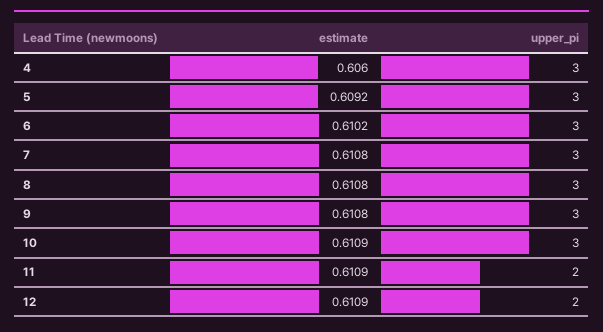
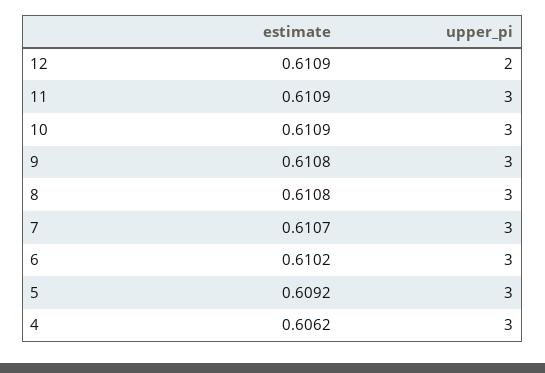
  {
    "estimate": {
-     "4": 0.606,
+     "4": 0.6062,
      "5": 0.6092,
      "6": 0.6102,
-     "7": 0.6108,
+     "7": 0.6107,
      "8": 0.6108,
      "9": 0.6108,
      "10": 0.6109,
      "11": 0.6109,
      "12": 0.6109
    },
    "upper_pi": {
      "4": 3,
      "5": 3,
      "6": 3,
      "7": 3,
      "8": 3,
      "9": 3,
      "10": 3,
-     "11": 2,
+     "11": 3,
      "12": 2
    }
  }

